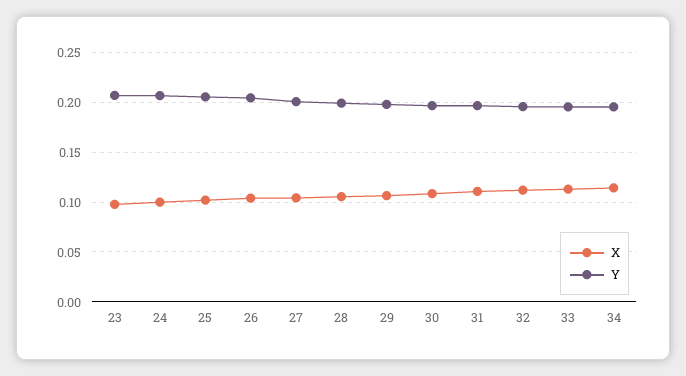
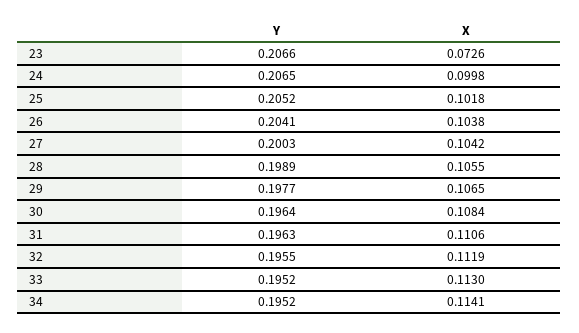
  {
    "X": {
-     "23": 0.1,
+     "23": 0.0726,
      "24": 0.0998,
      "25": 0.1018,
      "26": 0.1038,
      "27": 0.1042,
      "28": 0.1055,
      "29": 0.1065,
      "30": 0.1084,
      "31": 0.1106,
      "32": 0.1119,
      "33": 0.113,
      "34": 0.1141
    },
    "Y": {
      "23": 0.2066,
      "24": 0.2065,
      "25": 0.2052,
      "26": 0.2041,
      "27": 0.2003,
      "28": 0.1989,
      "29": 0.1977,
      "30": 0.1964,
      "31": 0.1963,
      "32": 0.1955,
      "33": 0.1952,
      "34": 0.1952
    }
  }

